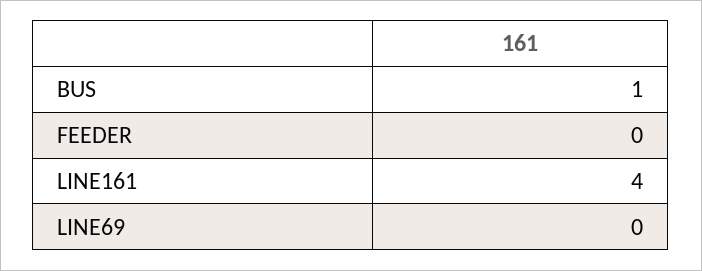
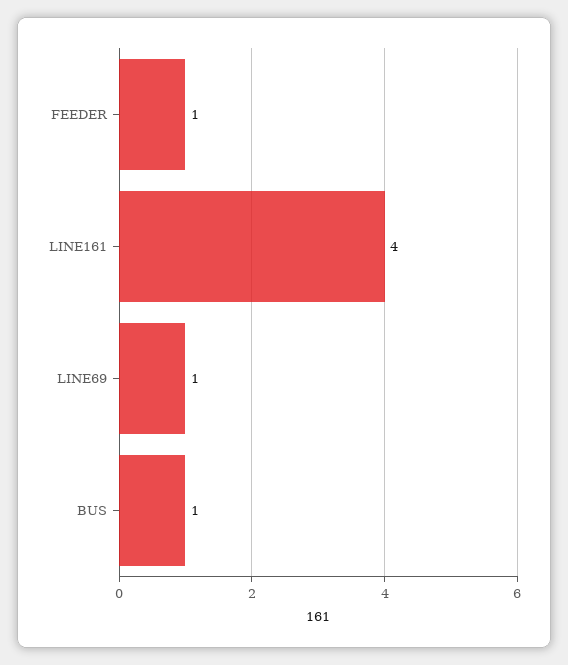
  {
    "BUS": 1,
-   "FEEDER": 0,
+   "FEEDER": 1,
    "LINE161": 4,
-   "LINE69": 0
+   "LINE69": 1
  }

